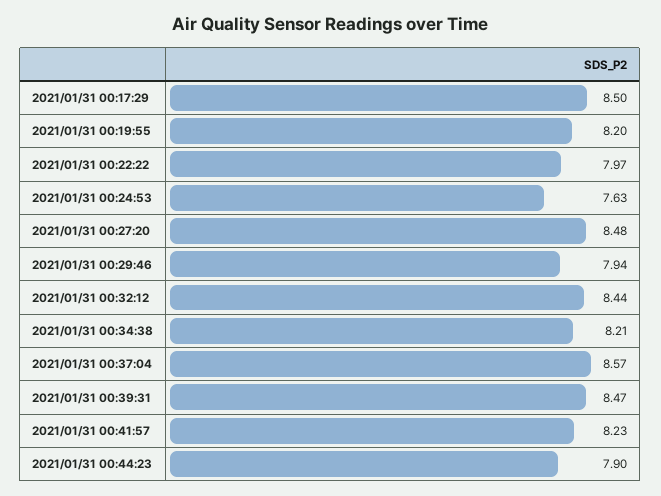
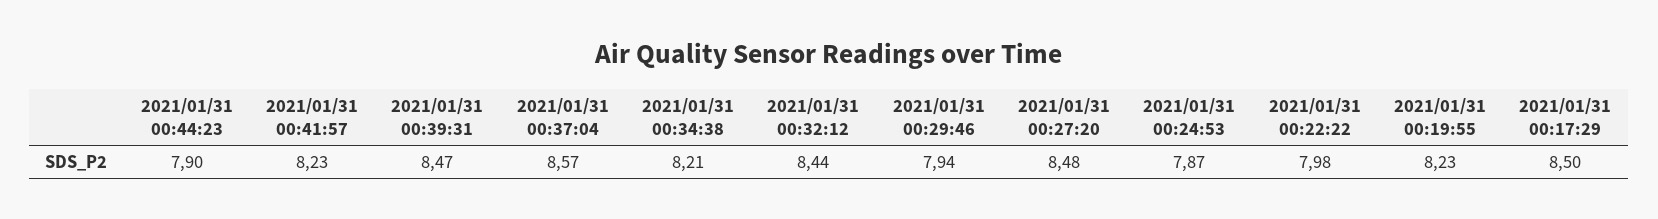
  {
    "2021/01/31 00:17:29": 8.5,
-   "2021/01/31 00:19:55": 8.2,
+   "2021/01/31 00:19:55": 8.23,
-   "2021/01/31 00:22:22": 7.97,
+   "2021/01/31 00:22:22": 7.98,
-   "2021/01/31 00:24:53": 7.63,
+   "2021/01/31 00:24:53": 7.87,
    "2021/01/31 00:27:20": 8.48,
    "2021/01/31 00:29:46": 7.94,
    "2021/01/31 00:32:12": 8.44,
    "2021/01/31 00:34:38": 8.21,
    "2021/01/31 00:37:04": 8.57,
    "2021/01/31 00:39:31": 8.47,
    "2021/01/31 00:41:57": 8.23,
    "2021/01/31 00:44:23": 7.9
  }

